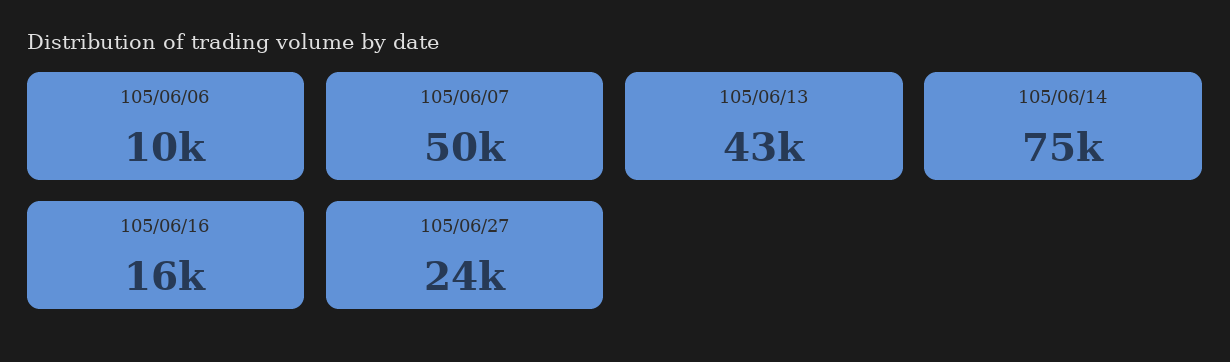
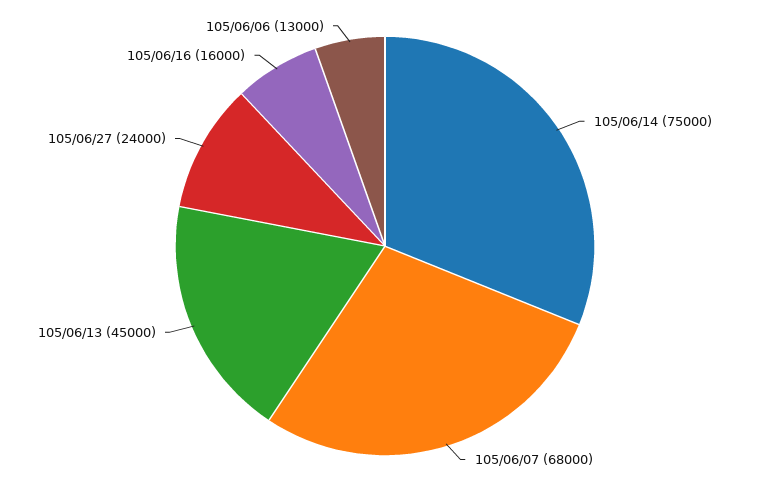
  {
-   "105/06/06": 10000,
+   "105/06/06": 13000,
-   "105/06/07": 50000,
+   "105/06/07": 68000,
-   "105/06/13": 43000,
+   "105/06/13": 45000,
    "105/06/14": 75000,
    "105/06/16": 16000,
    "105/06/27": 24000
  }

